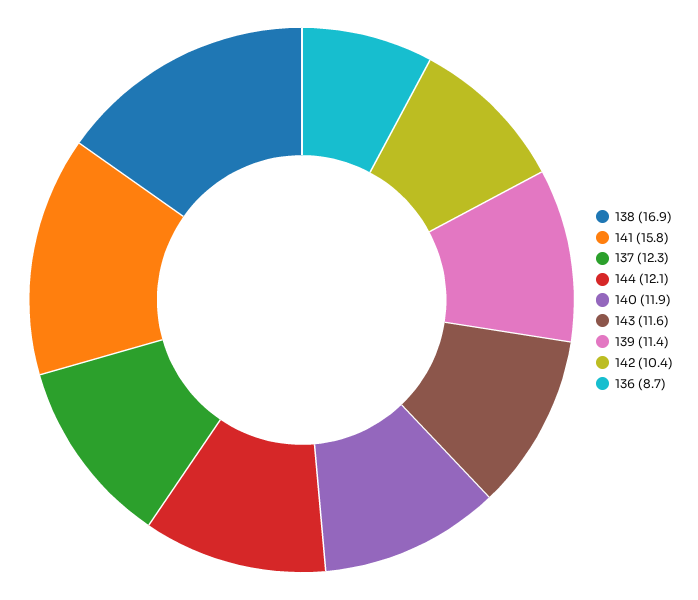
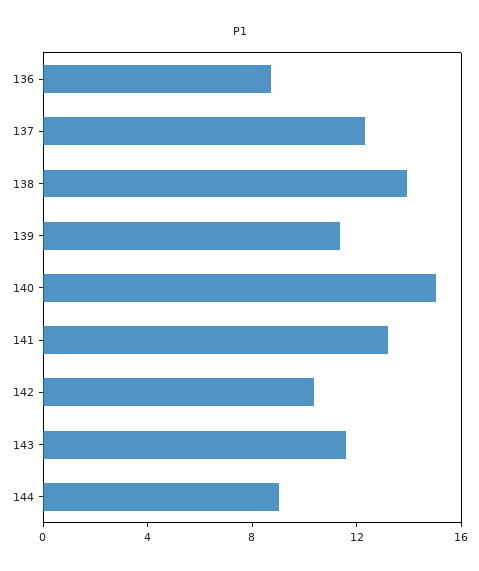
  {
-   "138": 16.9,
+   "138": 14,
-   "141": 15.8,
+   "141": 13,
    "137": 12.3,
-   "144": 12.1,
+   "144": 9,
-   "140": 11.9,
+   "140": 15,
    "143": 11.6,
    "139": 11.4,
    "142": 10.4,
    "136": 8.7
  }

